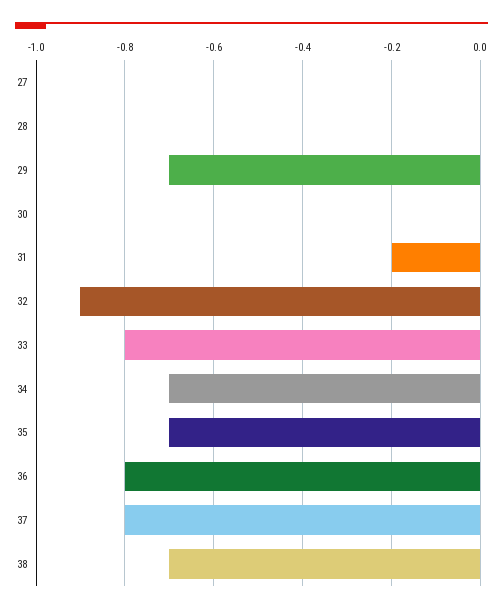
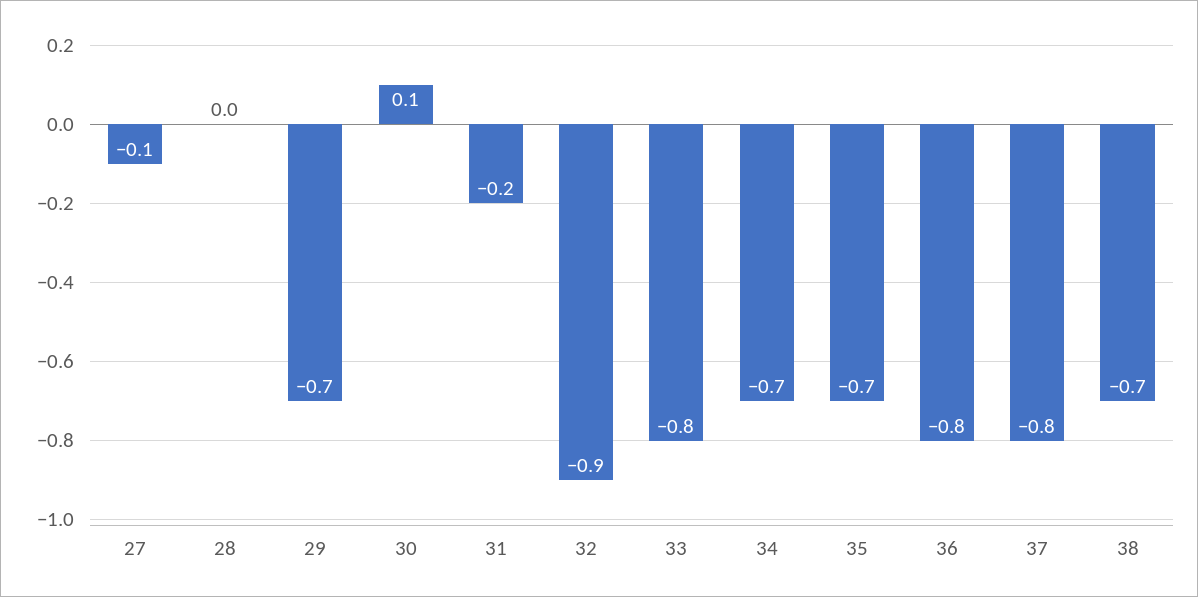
  {
-   "27": 0,
+   "27": -0.1,
    "28": 0,
    "29": -0.7,
-   "30": 0,
+   "30": 0.1,
    "31": -0.2,
    "32": -0.9,
    "33": -0.8,
    "34": -0.7,
    "35": -0.7,
    "36": -0.8,
    "37": -0.8,
    "38": -0.7
  }

